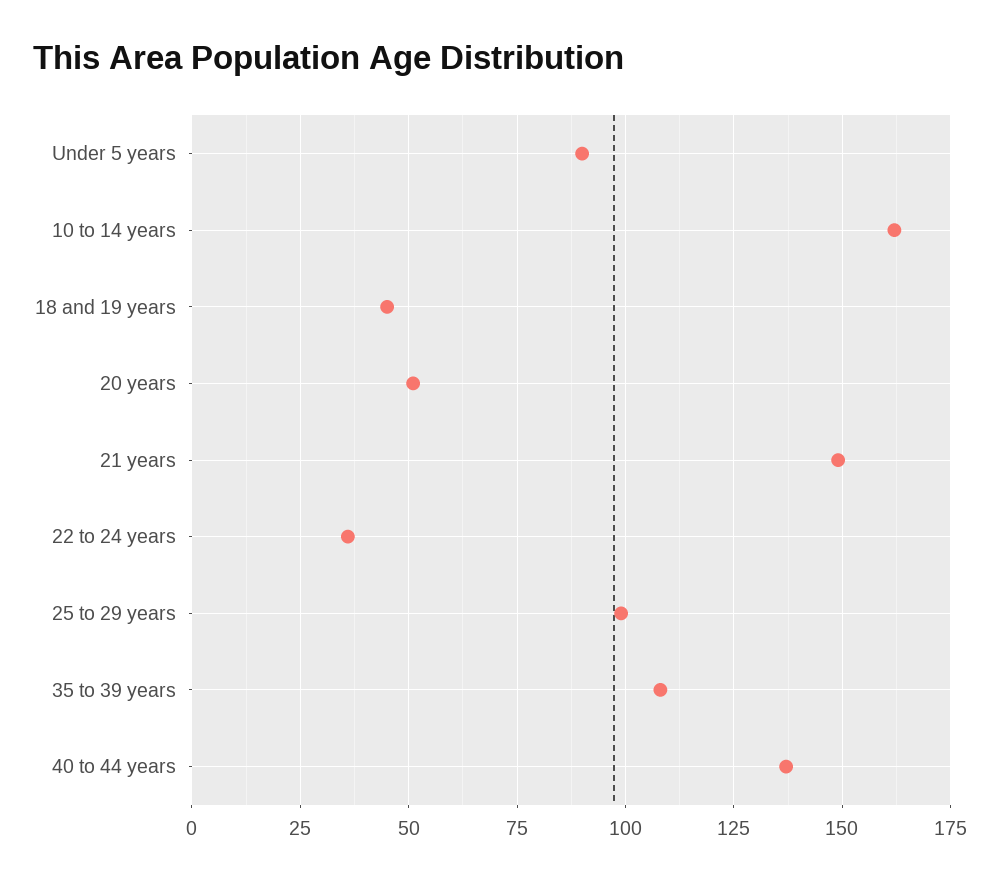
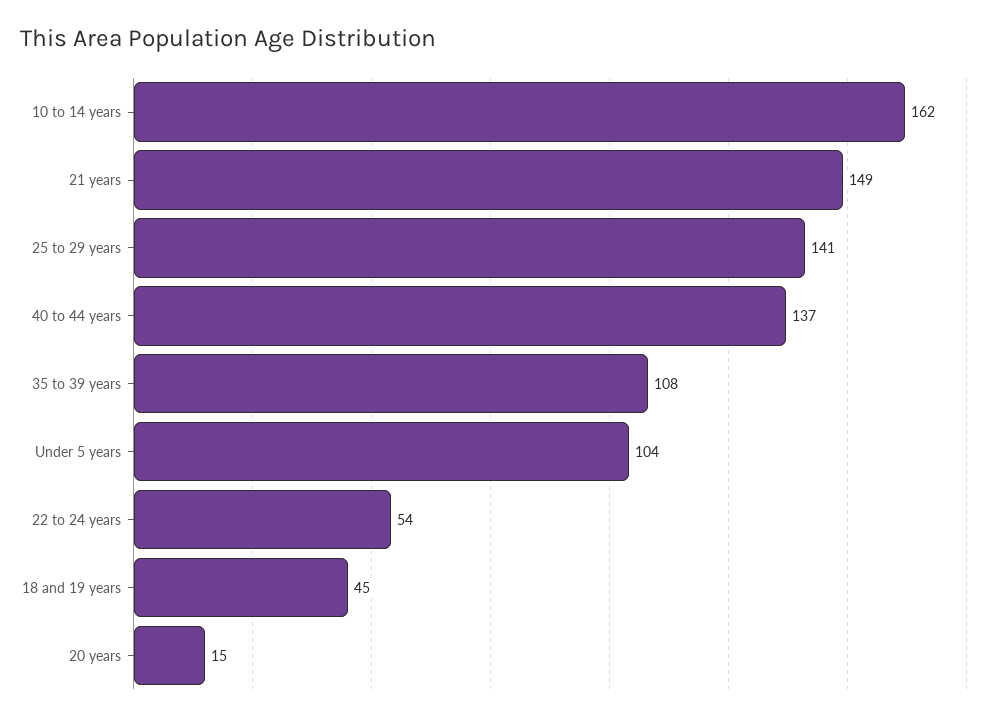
  {
-   "Under 5 years": 90,
+   "Under 5 years": 104,
    "10 to 14 years": 162,
    "18 and 19 years": 45,
-   "20 years": 50,
+   "20 years": 15,
    "21 years": 149,
-   "22 to 24 years": 35,
+   "22 to 24 years": 54,
-   "25 to 29 years": 100,
+   "25 to 29 years": 141,
    "35 to 39 years": 108,
    "40 to 44 years": 137
  }

